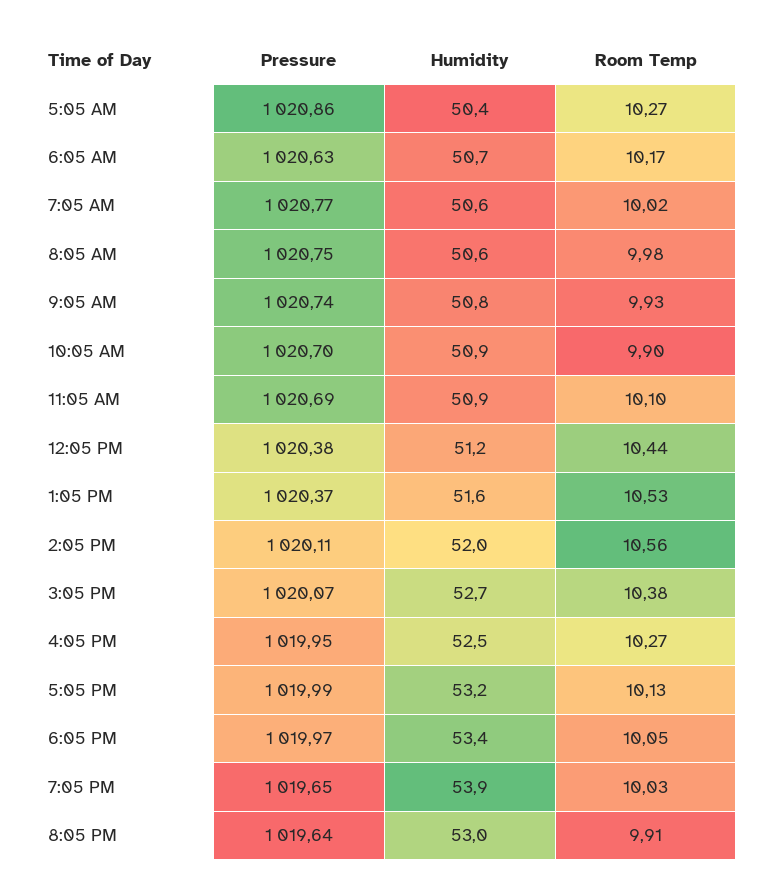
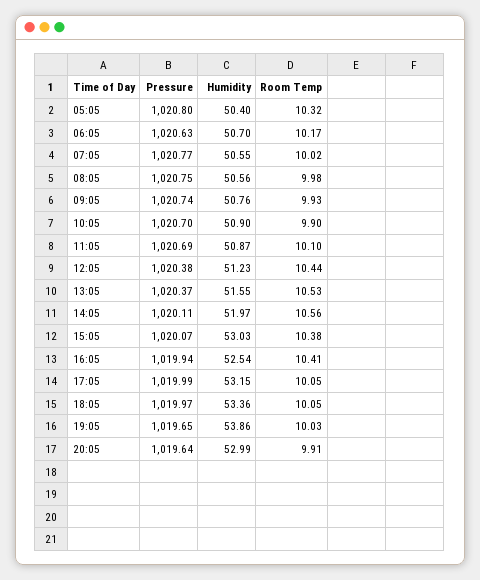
  {
    "Pressure": {
-     "5:05 AM": 1020.86,
+     "5:05 AM": 1020.8,
      "6:05 AM": 1020.63,
      "7:05 AM": 1020.77,
      "8:05 AM": 1020.75,
      "9:05 AM": 1020.74,
      "10:05 AM": 1020.7,
      "11:05 AM": 1020.69,
      "12:05 PM": 1020.38,
      "1:05 PM": 1020.37,
      "2:05 PM": 1020.11,
      "3:05 PM": 1020.07,
-     "4:05 PM": 1019.95,
+     "4:05 PM": 1019.94,
      "5:05 PM": 1019.99,
      "6:05 PM": 1019.97,
      "7:05 PM": 1019.65,
      "8:05 PM": 1019.64
    },
    "Humidity": {
      "5:05 AM": 50.4,
      "6:05 AM": 50.7,
      "7:05 AM": 50.55,
      "8:05 AM": 50.56,
      "9:05 AM": 50.76,
      "10:05 AM": 50.9,
      "11:05 AM": 50.87,
      "12:05 PM": 51.23,
      "1:05 PM": 51.55,
      "2:05 PM": 51.97,
-     "3:05 PM": 52.7,
+     "3:05 PM": 53.03,
      "4:05 PM": 52.54,
      "5:05 PM": 53.15,
      "6:05 PM": 53.36,
      "7:05 PM": 53.86,
      "8:05 PM": 52.99
    },
    "Room Temp": {
-     "5:05 AM": 10.27,
+     "5:05 AM": 10.32,
      "6:05 AM": 10.17,
      "7:05 AM": 10.02,
      "8:05 AM": 9.98,
      "9:05 AM": 9.93,
      "10:05 AM": 9.9,
      "11:05 AM": 10.1,
      "12:05 PM": 10.44,
      "1:05 PM": 10.53,
      "2:05 PM": 10.56,
      "3:05 PM": 10.38,
-     "4:05 PM": 10.27,
+     "4:05 PM": 10.41,
-     "5:05 PM": 10.13,
+     "5:05 PM": 10.05,
      "6:05 PM": 10.05,
      "7:05 PM": 10.03,
      "8:05 PM": 9.91
    }
  }

